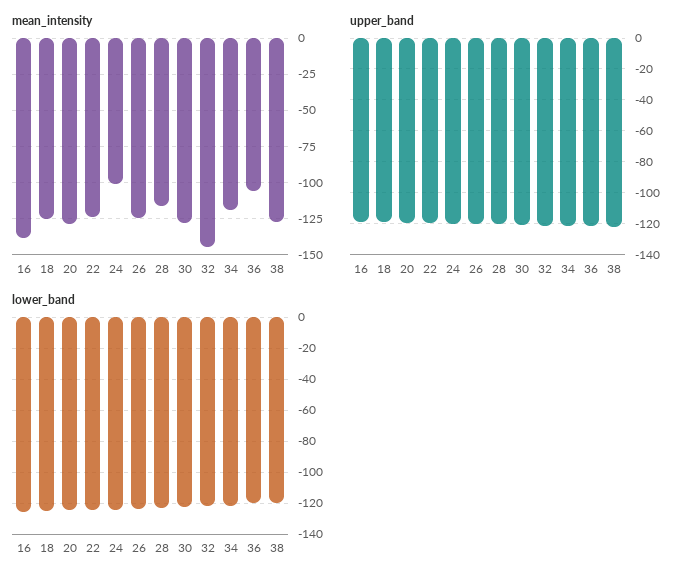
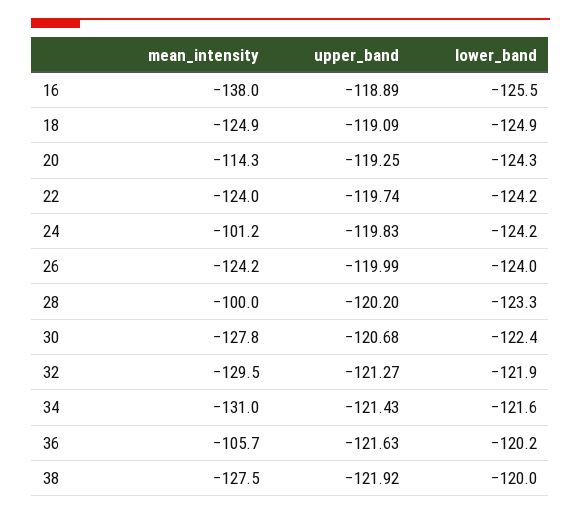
  {
    "mean_intensity": {
      "16": -138,
      "18": -124.9,
-     "20": -130,
+     "20": -114.3,
      "22": -124,
      "24": -101.2,
      "26": -124.2,
-     "28": -115,
+     "28": -100,
      "30": -127.8,
-     "32": -145,
+     "32": -129.5,
-     "34": -120,
+     "34": -131,
      "36": -105.7,
      "38": -127.5
    },
    "upper_band": {
      "16": -118.89,
      "18": -119.09,
      "20": -119.25,
      "22": -119.74,
      "24": -119.83,
      "26": -119.99,
      "28": -120.2,
      "30": -120.68,
      "32": -121.27,
      "34": -121.43,
      "36": -121.63,
      "38": -121.92
    },
    "lower_band": {
      "16": -125.5,
      "18": -124.9,
      "20": -124.3,
      "22": -124.2,
      "24": -124.2,
      "26": -124,
      "28": -123.3,
      "30": -122.4,
      "32": -121.9,
      "34": -121.6,
      "36": -120.2,
      "38": -120
    }
  }

